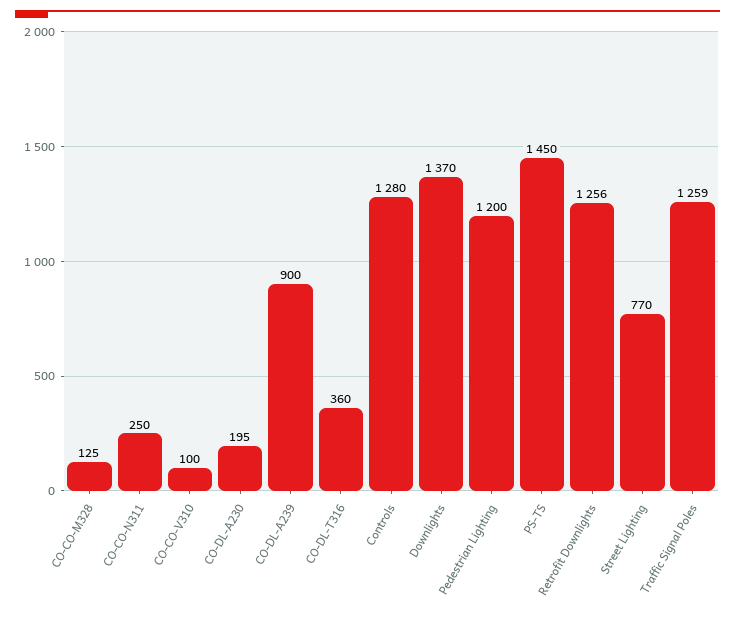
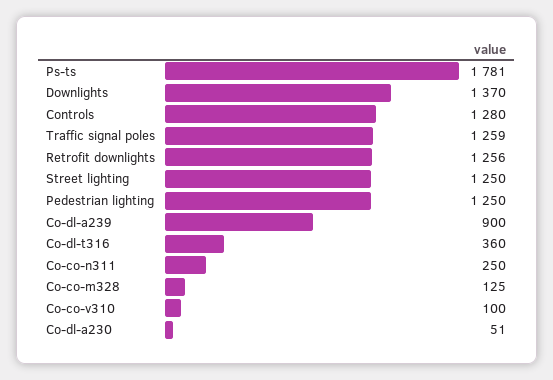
  {
    "CO-CO-M328": 125,
    "CO-CO-N311": 250,
    "CO-CO-V310": 100,
-   "CO-DL-A230": 195,
+   "CO-DL-A230": 51,
    "CO-DL-A239": 900,
    "CO-DL-T316": 360,
    "Controls": 1280,
    "Downlights": 1370,
-   "Pedestrian Lighting": 1200,
+   "Pedestrian Lighting": 1250,
-   "PS-TS": 1450,
+   "PS-TS": 1781,
    "Retrofit Downlights": 1256,
-   "Street Lighting": 770,
+   "Street Lighting": 1250,
    "Traffic Signal Poles": 1259
  }

